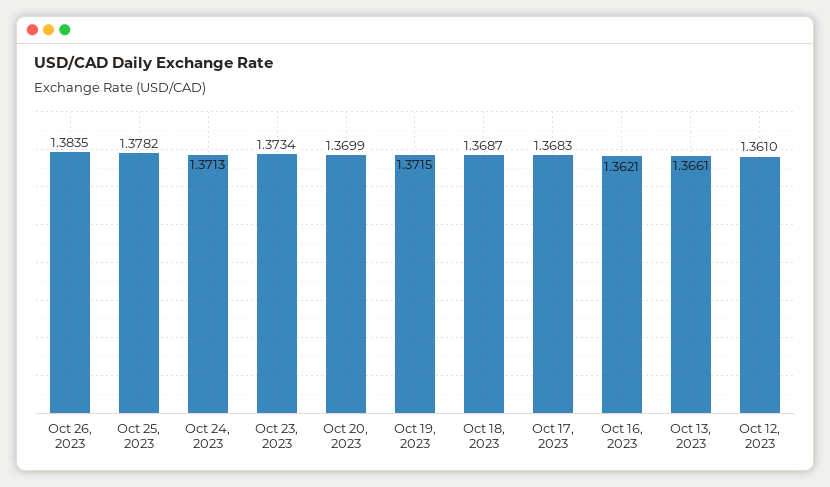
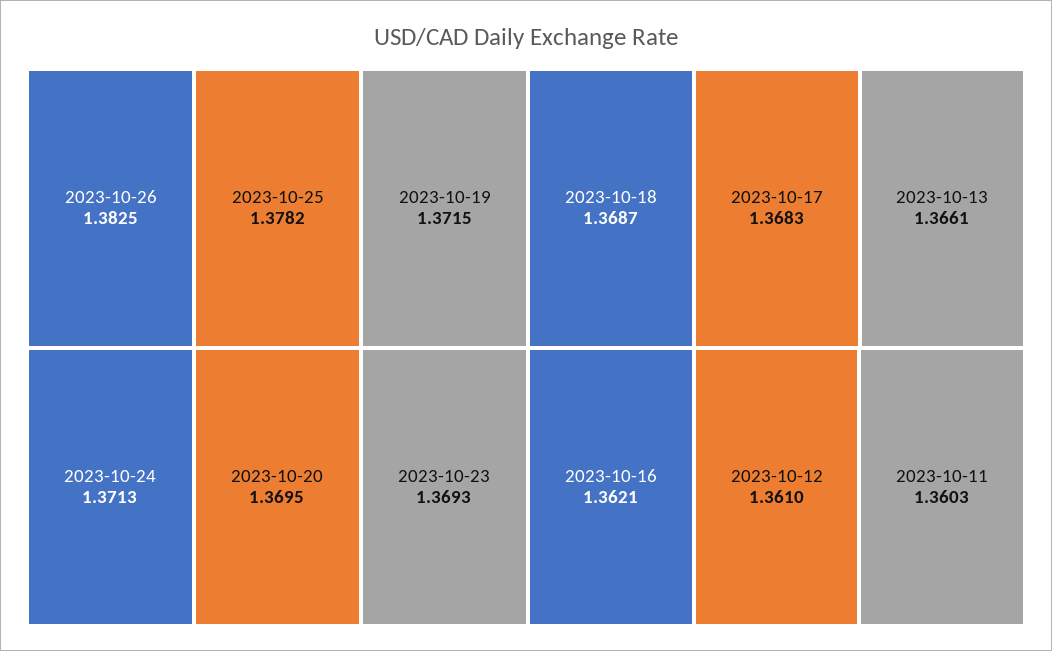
  {
-   "Oct 26, 2023": 1.3835,
+   "Oct 26, 2023": 1.3825,
    "Oct 25, 2023": 1.3782,
    "Oct 24, 2023": 1.3713,
-   "Oct 23, 2023": 1.3734,
+   "Oct 23, 2023": 1.3693,
-   "Oct 20, 2023": 1.3699,
+   "Oct 20, 2023": 1.3695,
    "Oct 19, 2023": 1.3715,
    "Oct 18, 2023": 1.3687,
    "Oct 17, 2023": 1.3683,
    "Oct 16, 2023": 1.3621,
    "Oct 13, 2023": 1.3661,
-   "Oct 12, 2023": 1.361
+   "Oct 12, 2023": 1.361,
+   "2023-10-11": 1.3603
  }

